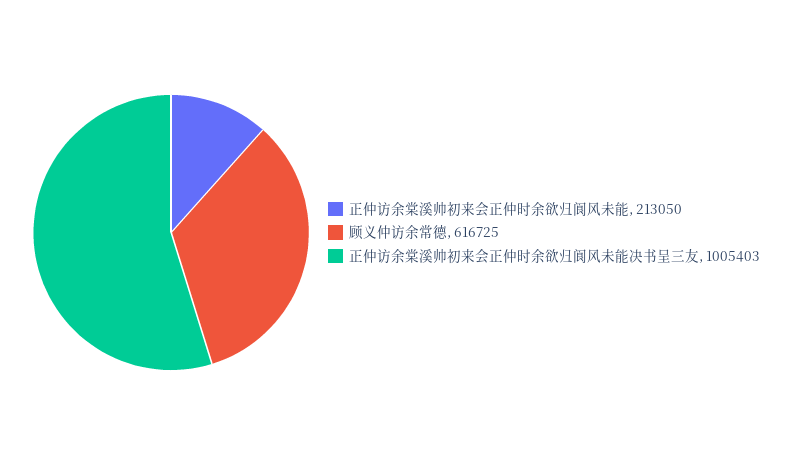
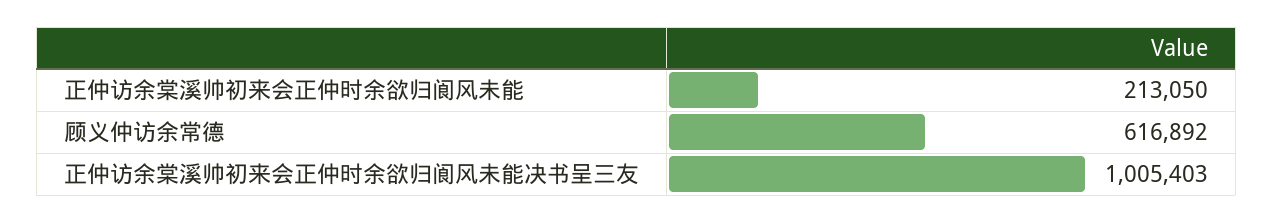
  {
    "正仲访余棠溪帅初来会正仲时余欲归阆风未能": 213050,
-   "顾义仲访余常德": 616725,
+   "顾义仲访余常德": 616892,
    "正仲访余棠溪帅初来会正仲时余欲归阆风未能决书呈三友": 1005403
  }

